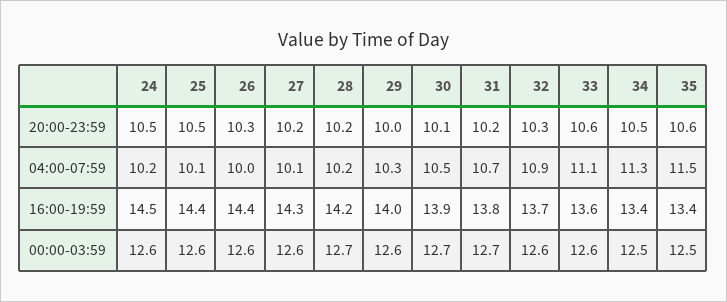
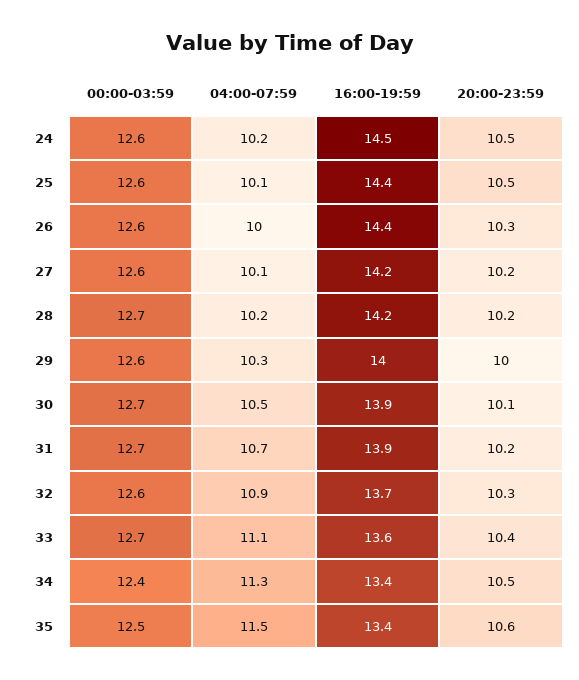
  {
    "24": {
      "20:00-23:59": 10.5,
      "04:00-07:59": 10.2,
      "16:00-19:59": 14.5,
      "00:00-03:59": 12.6
    },
    "25": {
      "20:00-23:59": 10.5,
      "04:00-07:59": 10.1,
      "16:00-19:59": 14.4,
      "00:00-03:59": 12.6
    },
    "26": {
      "20:00-23:59": 10.3,
      "04:00-07:59": 10,
      "16:00-19:59": 14.4,
      "00:00-03:59": 12.6
    },
    "27": {
      "20:00-23:59": 10.2,
      "04:00-07:59": 10.1,
-     "16:00-19:59": 14.3,
+     "16:00-19:59": 14.2,
      "00:00-03:59": 12.6
    },
    "28": {
      "20:00-23:59": 10.2,
      "04:00-07:59": 10.2,
      "16:00-19:59": 14.2,
      "00:00-03:59": 12.7
    },
    "29": {
      "20:00-23:59": 10,
      "04:00-07:59": 10.3,
      "16:00-19:59": 14,
      "00:00-03:59": 12.6
    },
    "30": {
      "20:00-23:59": 10.1,
      "04:00-07:59": 10.5,
      "16:00-19:59": 13.9,
      "00:00-03:59": 12.7
    },
    "31": {
      "20:00-23:59": 10.2,
      "04:00-07:59": 10.7,
-     "16:00-19:59": 13.8,
+     "16:00-19:59": 13.9,
      "00:00-03:59": 12.7
    },
    "32": {
      "20:00-23:59": 10.3,
      "04:00-07:59": 10.9,
      "16:00-19:59": 13.7,
      "00:00-03:59": 12.6
    },
    "33": {
-     "20:00-23:59": 10.6,
+     "20:00-23:59": 10.4,
      "04:00-07:59": 11.1,
      "16:00-19:59": 13.6,
-     "00:00-03:59": 12.6
+     "00:00-03:59": 12.7
    },
    "34": {
      "20:00-23:59": 10.5,
      "04:00-07:59": 11.3,
      "16:00-19:59": 13.4,
-     "00:00-03:59": 12.5
+     "00:00-03:59": 12.4
    },
    "35": {
      "20:00-23:59": 10.6,
      "04:00-07:59": 11.5,
      "16:00-19:59": 13.4,
      "00:00-03:59": 12.5
    }
  }

